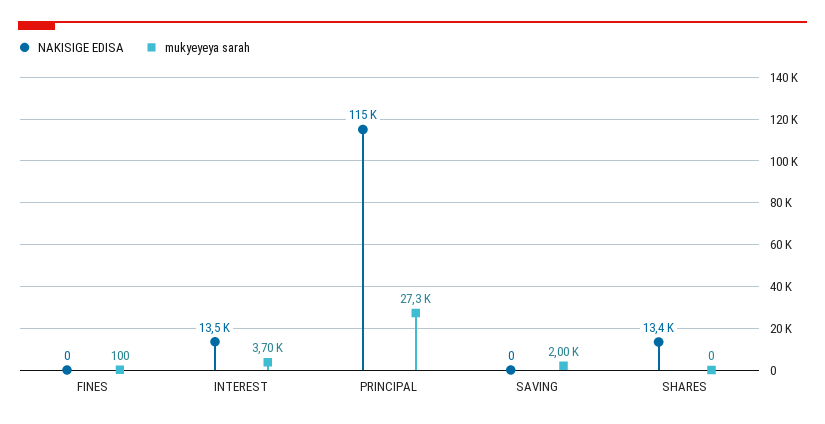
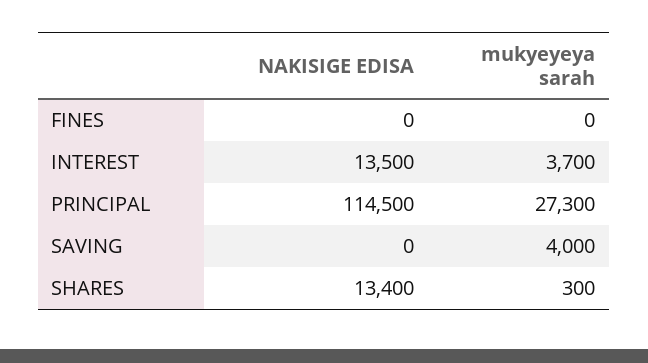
  {
    "NAKISIGE EDISA": {
      "FINES": 0,
      "INTEREST": 13500,
      "PRINCIPAL": 114500,
      "SAVING": 0,
      "SHARES": 13400
    },
    "mukyeyeya sarah": {
-     "FINES": 100,
+     "FINES": 0,
      "INTEREST": 3700,
      "PRINCIPAL": 27300,
-     "SAVING": 2000,
+     "SAVING": 4000,
-     "SHARES": 0
+     "SHARES": 300
    }
  }

